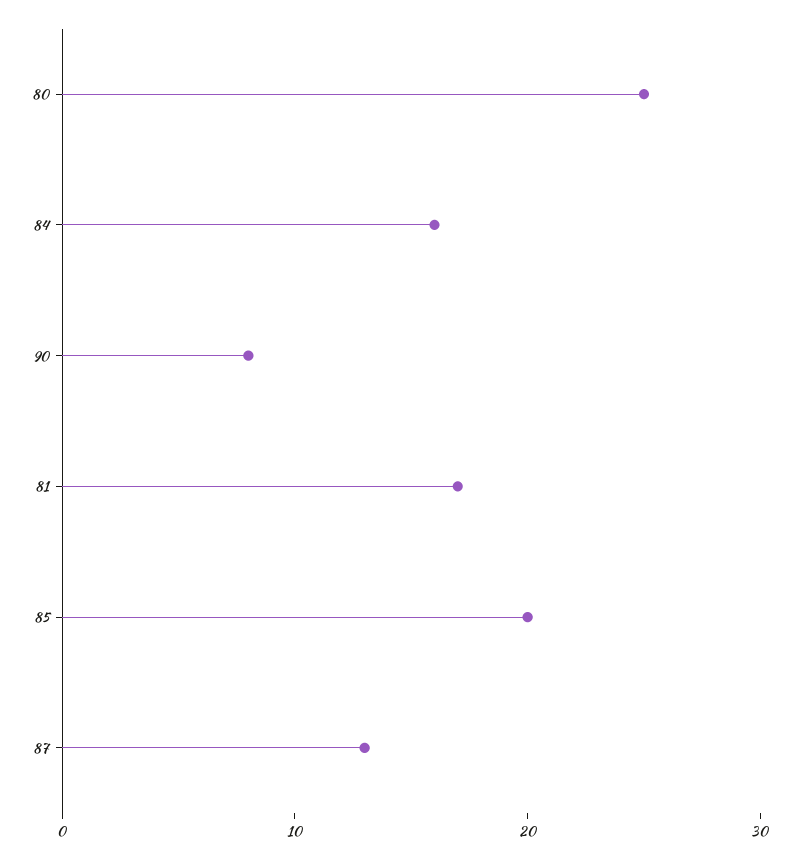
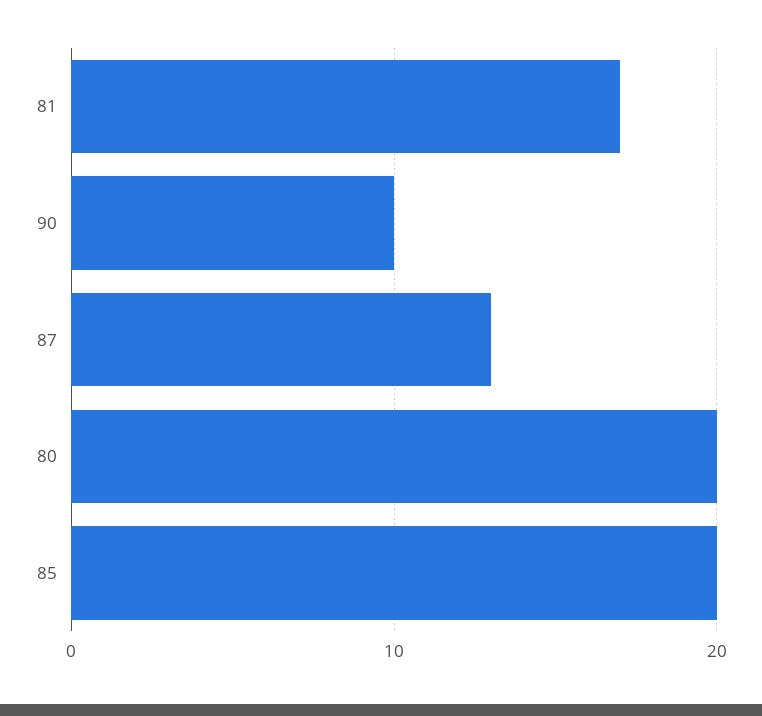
  {
-   "80": 25,
+   "80": 20,
-   "84": 16,
-   "90": 8,
+   "90": 10,
    "81": 17,
    "85": 20,
    "87": 13
  }

